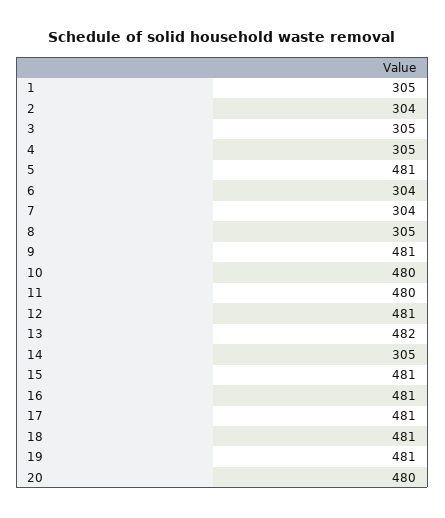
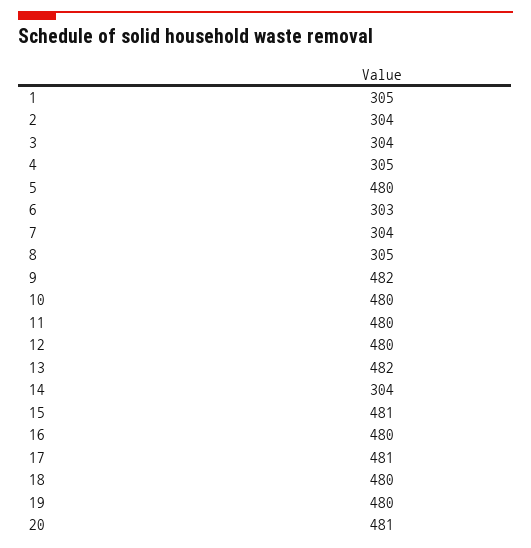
  {
    "1": 305,
    "2": 304,
-   "3": 305,
+   "3": 304,
    "4": 305,
-   "5": 481,
+   "5": 480,
-   "6": 304,
+   "6": 303,
    "7": 304,
    "8": 305,
-   "9": 481,
+   "9": 482,
    "10": 480,
    "11": 480,
-   "12": 481,
+   "12": 480,
    "13": 482,
-   "14": 305,
+   "14": 304,
    "15": 481,
-   "16": 481,
+   "16": 480,
    "17": 481,
-   "18": 481,
+   "18": 480,
-   "19": 481,
+   "19": 480,
-   "20": 480
+   "20": 481
  }

